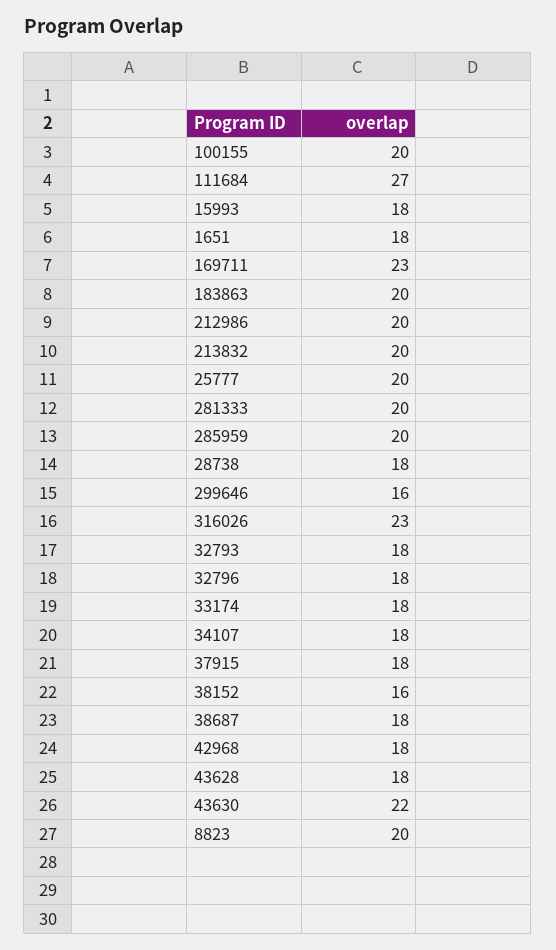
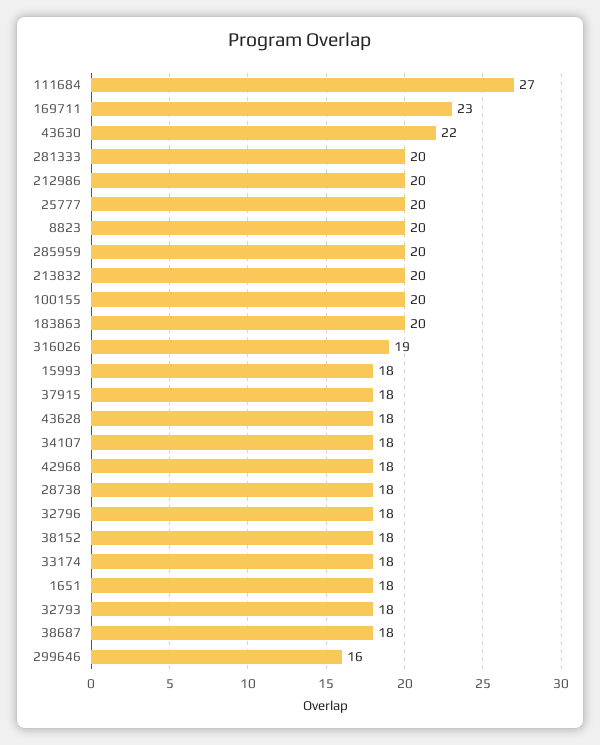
  {
    "100155": 20,
    "111684": 27,
    "15993": 18,
    "1651": 18,
    "169711": 23,
    "183863": 20,
    "212986": 20,
    "213832": 20,
    "25777": 20,
    "281333": 20,
    "285959": 20,
    "28738": 18,
    "299646": 16,
-   "316026": 23,
+   "316026": 19,
    "32793": 18,
    "32796": 18,
    "33174": 18,
    "34107": 18,
    "37915": 18,
-   "38152": 16,
+   "38152": 18,
    "38687": 18,
    "42968": 18,
    "43628": 18,
    "43630": 22,
    "8823": 20
  }

